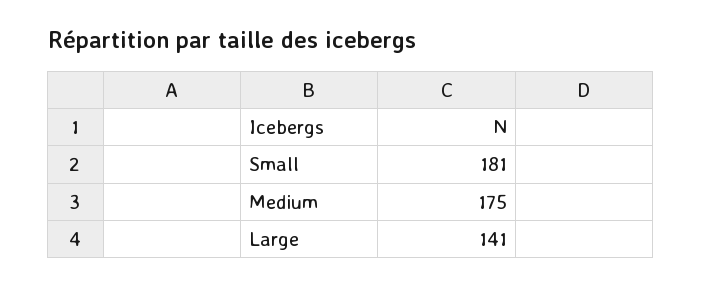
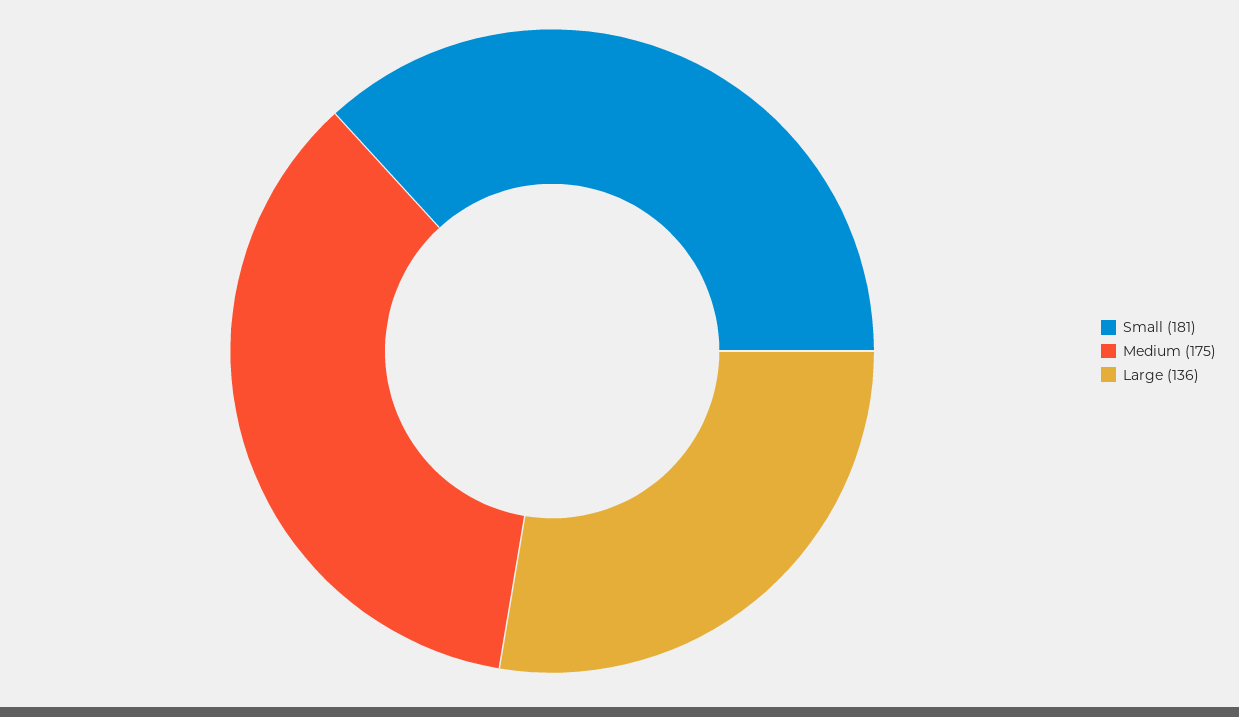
  {
    "Small": 181,
    "Medium": 175,
-   "Large": 141
+   "Large": 136
  }

